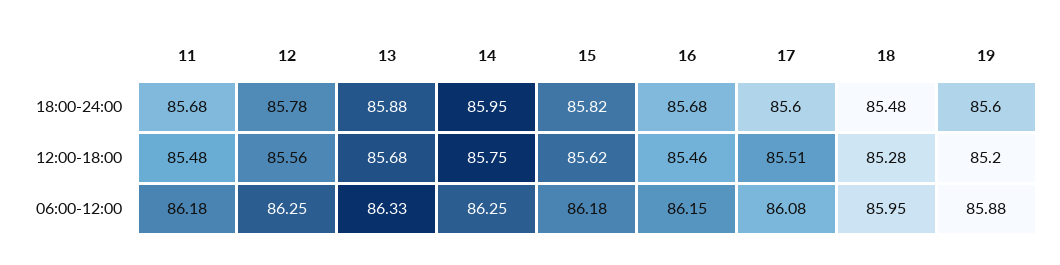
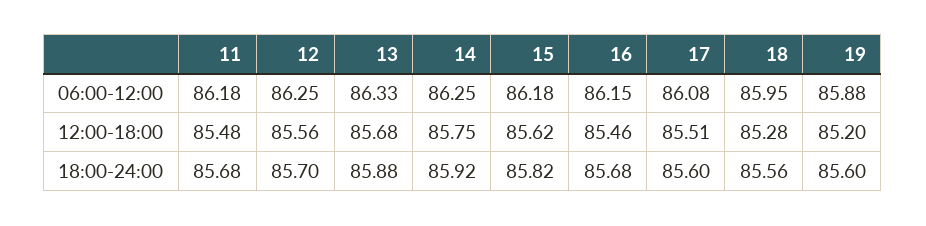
  {
    "11": {
      "18:00-24:00": 85.68,
      "12:00-18:00": 85.48,
      "06:00-12:00": 86.18
    },
    "12": {
-     "18:00-24:00": 85.78,
+     "18:00-24:00": 85.7,
      "12:00-18:00": 85.56,
      "06:00-12:00": 86.25
    },
    "13": {
      "18:00-24:00": 85.88,
      "12:00-18:00": 85.68,
      "06:00-12:00": 86.33
    },
    "14": {
-     "18:00-24:00": 85.95,
+     "18:00-24:00": 85.92,
      "12:00-18:00": 85.75,
      "06:00-12:00": 86.25
    },
    "15": {
      "18:00-24:00": 85.82,
      "12:00-18:00": 85.62,
      "06:00-12:00": 86.18
    },
    "16": {
      "18:00-24:00": 85.68,
      "12:00-18:00": 85.46,
      "06:00-12:00": 86.15
    },
    "17": {
      "18:00-24:00": 85.6,
      "12:00-18:00": 85.51,
      "06:00-12:00": 86.08
    },
    "18": {
-     "18:00-24:00": 85.48,
+     "18:00-24:00": 85.56,
      "12:00-18:00": 85.28,
      "06:00-12:00": 85.95
    },
    "19": {
      "18:00-24:00": 85.6,
      "12:00-18:00": 85.2,
      "06:00-12:00": 85.88
    }
  }

